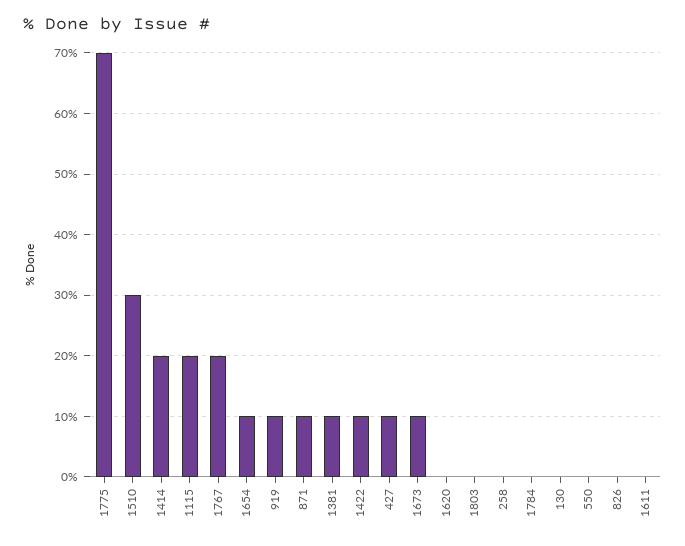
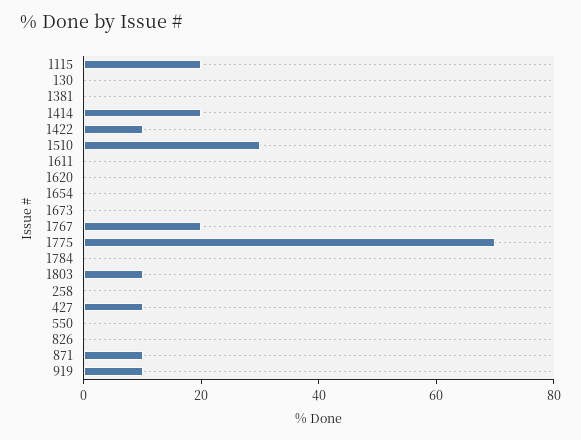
  {
    "1775": 70,
    "1510": 30,
    "1414": 20,
    "1115": 20,
    "1767": 20,
-   "1654": 10,
+   "1654": 0,
    "919": 10,
    "871": 10,
-   "1381": 10,
+   "1381": 0,
    "1422": 10,
    "427": 10,
-   "1673": 10,
+   "1673": 0,
    "1620": 0,
-   "1803": 0,
+   "1803": 10,
    "258": 0,
    "1784": 0,
    "130": 0,
    "550": 0,
    "826": 0,
    "1611": 0
  }

